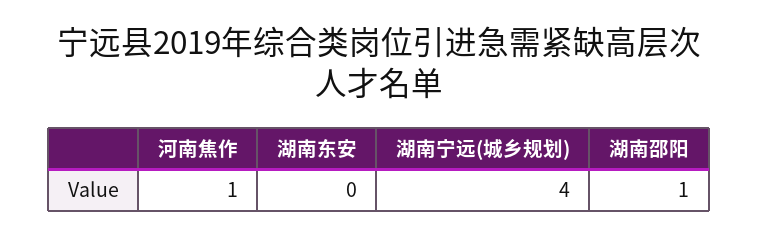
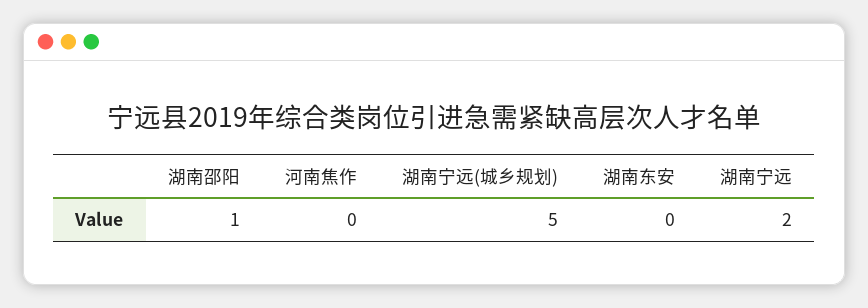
  {
-   "河南焦作": 1,
+   "河南焦作": 0,
    "湖南东安": 0,
-   "湖南宁远(城乡规划)": 4,
+   "湖南宁远(城乡规划)": 5,
-   "湖南邵阳": 1
+   "湖南邵阳": 1,
+   "湖南宁远": 2
  }

